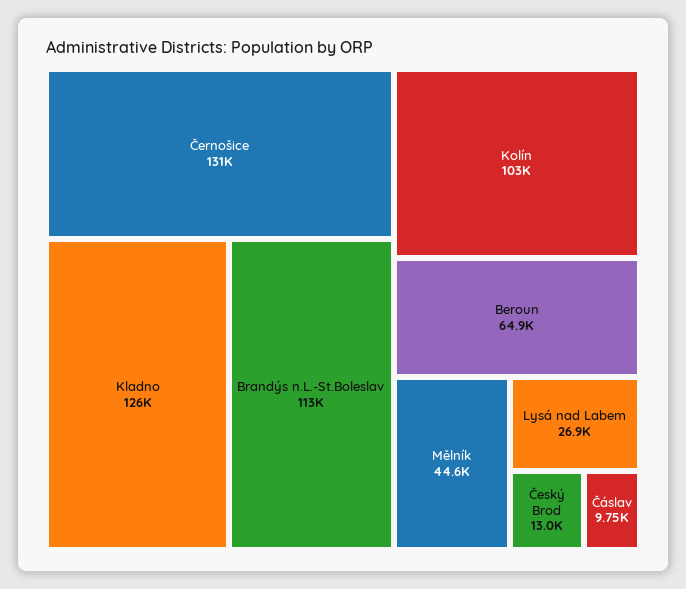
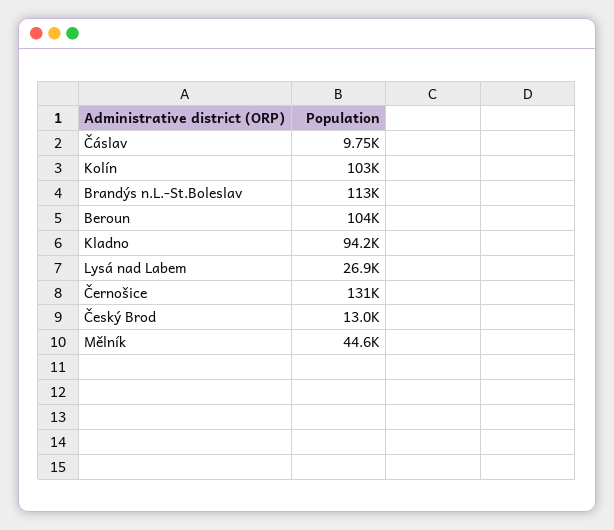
  {
    "Černošice": 131000,
-   "Kladno": 126000,
+   "Kladno": 94200,
    "Brandýs n.L.-St.Boleslav": 113000,
    "Kolín": 103000,
-   "Beroun": 64900,
+   "Beroun": 104000,
    "Mělník": 44600,
    "Lysá nad Labem": 26900,
    "Český Brod": 13000,
    "Čáslav": 9750
  }

